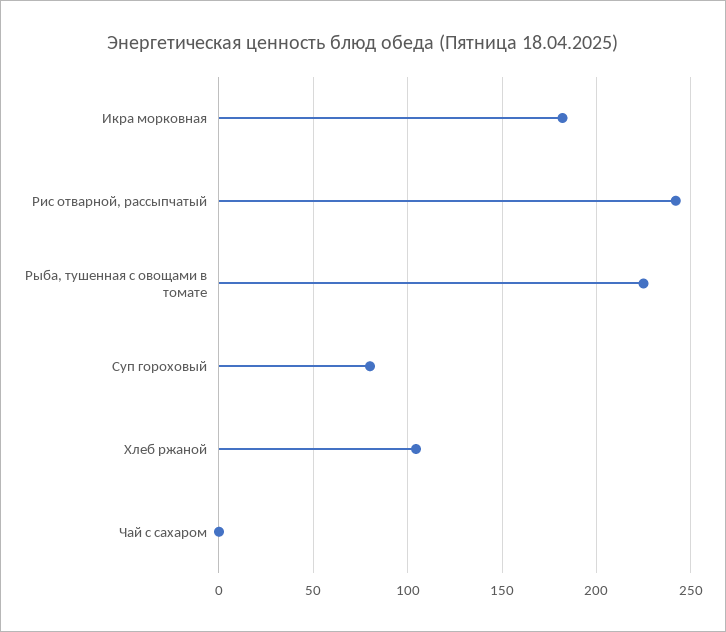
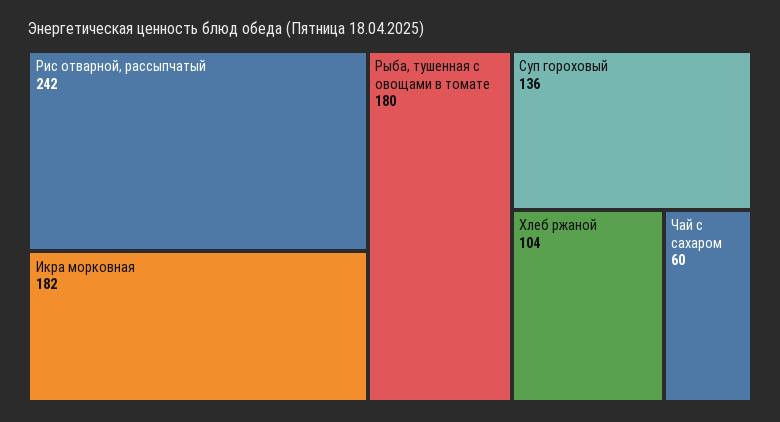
  {
    "Икра морковная": 182,
    "Рис отварной, рассыпчатый": 242,
-   "Рыба, тушенная с овощами в томате": 225,
+   "Рыба, тушенная с овощами в томате": 180,
-   "Суп гороховый": 80,
+   "Суп гороховый": 136,
    "Хлеб ржаной": 104,
-   "Чай с сахаром": 0
+   "Чай с сахаром": 60
  }

